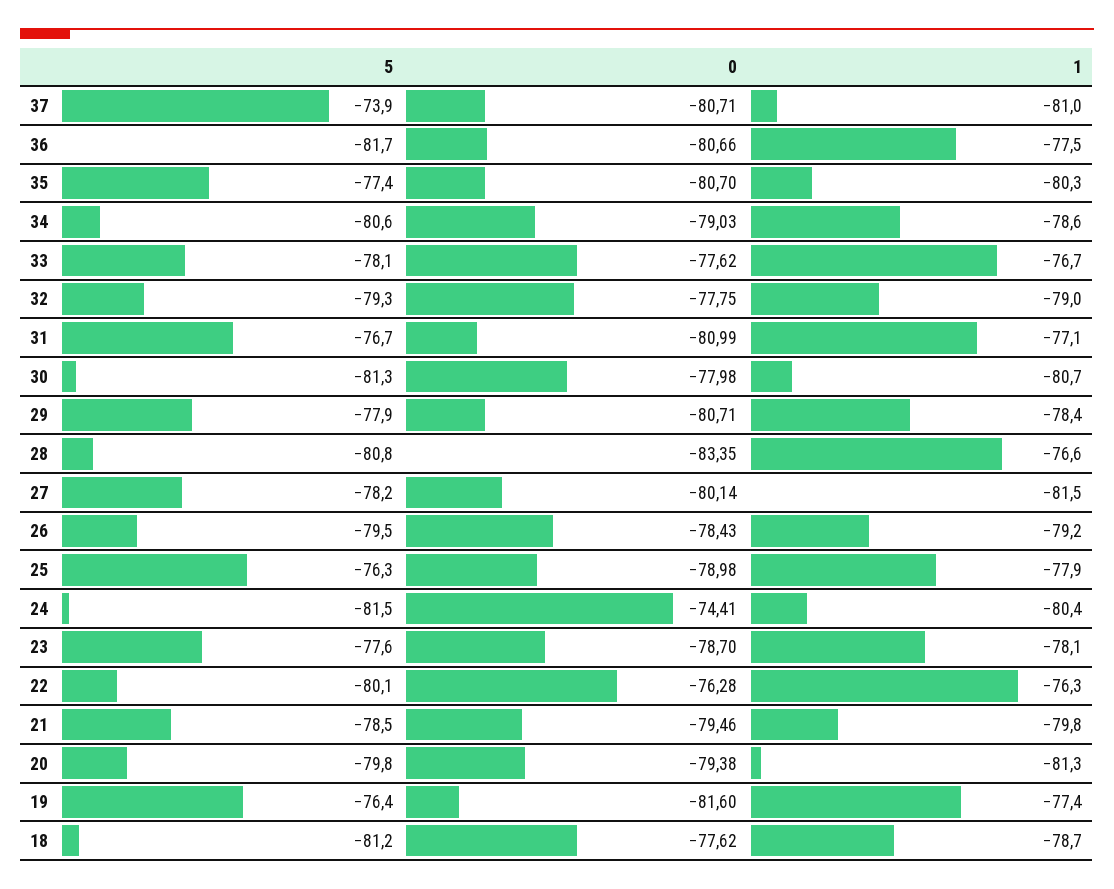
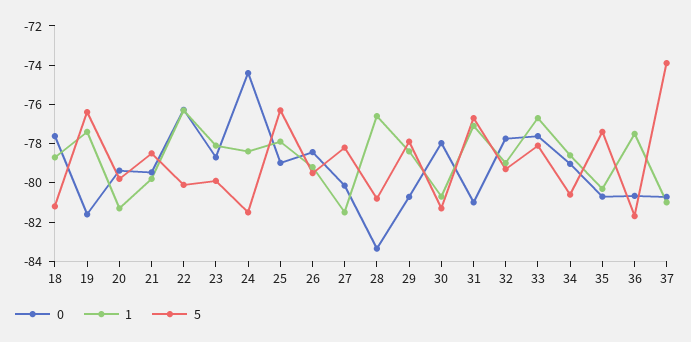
  {
    "5": {
      "37": -73.9,
      "36": -81.7,
      "35": -77.4,
      "34": -80.6,
      "33": -78.1,
      "32": -79.3,
      "31": -76.7,
      "30": -81.3,
      "29": -77.9,
      "28": -80.8,
      "27": -78.2,
      "26": -79.5,
      "25": -76.3,
      "24": -81.5,
-     "23": -77.6,
+     "23": -80,
      "22": -80.1,
      "21": -78.5,
      "20": -79.8,
      "19": -76.4,
      "18": -81.2
    },
    "0": {
      "37": -80.71,
      "36": -80.66,
      "35": -80.7,
      "34": -79.03,
      "33": -77.62,
      "32": -77.75,
      "31": -80.99,
      "30": -77.98,
      "29": -80.71,
      "28": -83.35,
      "27": -80.14,
      "26": -78.43,
      "25": -78.98,
      "24": -74.41,
      "23": -78.7,
      "22": -76.28,
      "21": -79.46,
      "20": -79.38,
      "19": -81.6,
      "18": -77.62
    },
    "1": {
      "37": -81,
      "36": -77.5,
      "35": -80.3,
      "34": -78.6,
      "33": -76.7,
      "32": -79,
      "31": -77.1,
      "30": -80.7,
      "29": -78.4,
      "28": -76.6,
      "27": -81.5,
      "26": -79.2,
      "25": -77.9,
-     "24": -80.4,
+     "24": -78.5,
      "23": -78.1,
      "22": -76.3,
      "21": -79.8,
      "20": -81.3,
      "19": -77.4,
      "18": -78.7
    }
  }

